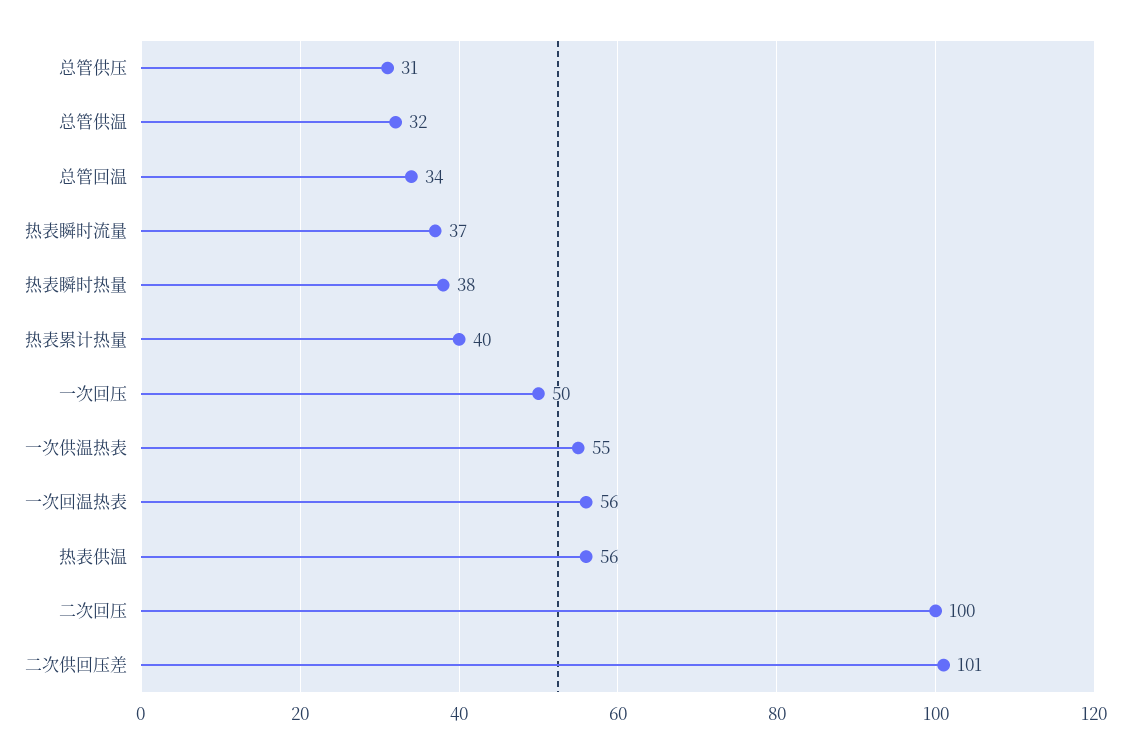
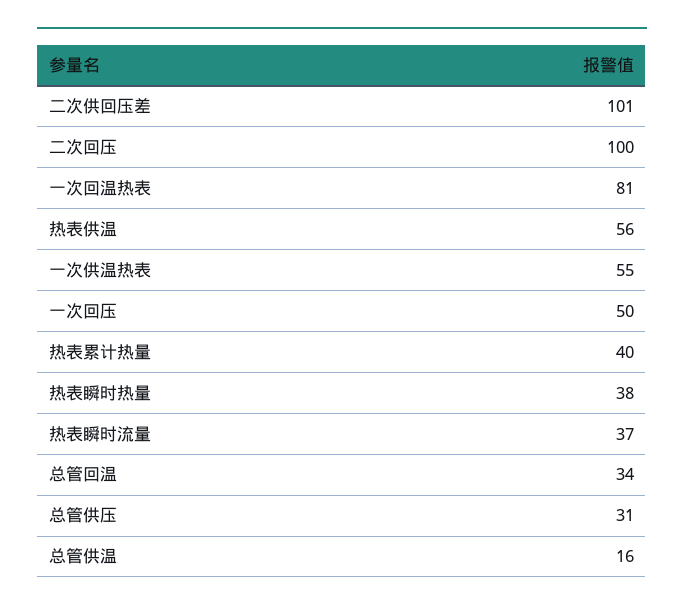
  {
    "总管供压": 31,
-   "总管供温": 32,
+   "总管供温": 16,
    "总管回温": 34,
    "热表瞬时流量": 37,
    "热表瞬时热量": 38,
    "热表累计热量": 40,
    "一次回压": 50,
    "一次供温热表": 55,
-   "一次回温热表": 56,
+   "一次回温热表": 81,
    "热表供温": 56,
    "二次回压": 100,
    "二次供回压差": 101
  }

